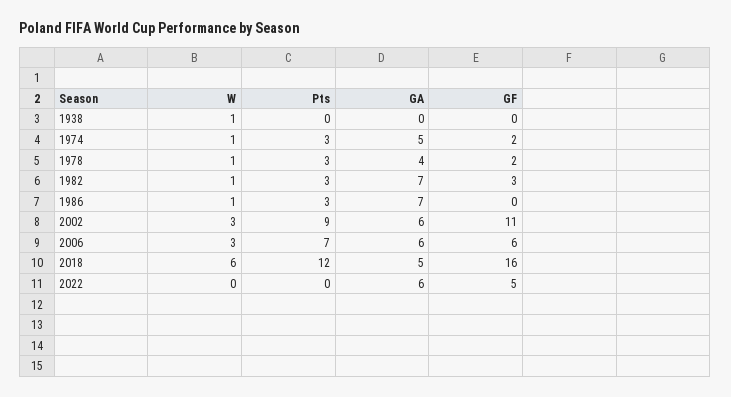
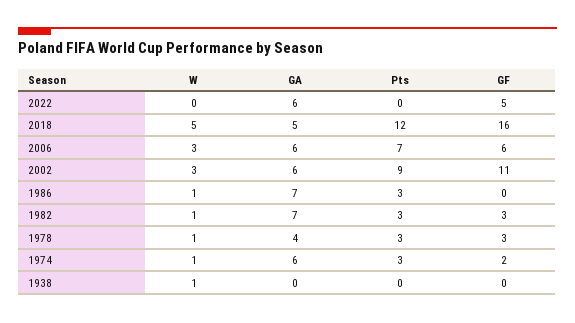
  {
    "W": {
      "1938": 1,
      "1974": 1,
      "1978": 1,
      "1982": 1,
      "1986": 1,
      "2002": 3,
      "2006": 3,
-     "2018": 6,
+     "2018": 5,
      "2022": 0
    },
    "Pts": {
      "1938": 0,
      "1974": 3,
      "1978": 3,
      "1982": 3,
      "1986": 3,
      "2002": 9,
      "2006": 7,
      "2018": 12,
      "2022": 0
    },
    "GA": {
      "1938": 0,
-     "1974": 5,
+     "1974": 6,
      "1978": 4,
      "1982": 7,
      "1986": 7,
      "2002": 6,
      "2006": 6,
      "2018": 5,
      "2022": 6
    },
    "GF": {
      "1938": 0,
      "1974": 2,
-     "1978": 2,
+     "1978": 3,
      "1982": 3,
      "1986": 0,
      "2002": 11,
      "2006": 6,
      "2018": 16,
      "2022": 5
    }
  }

